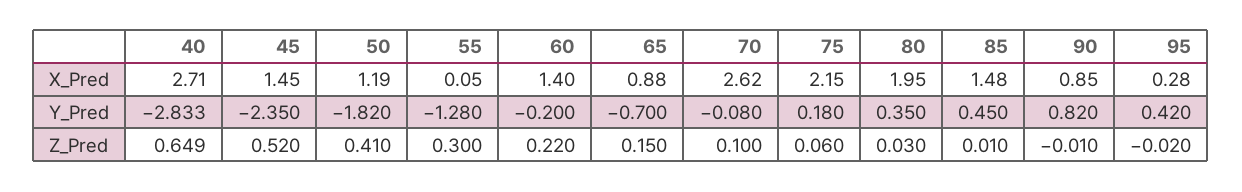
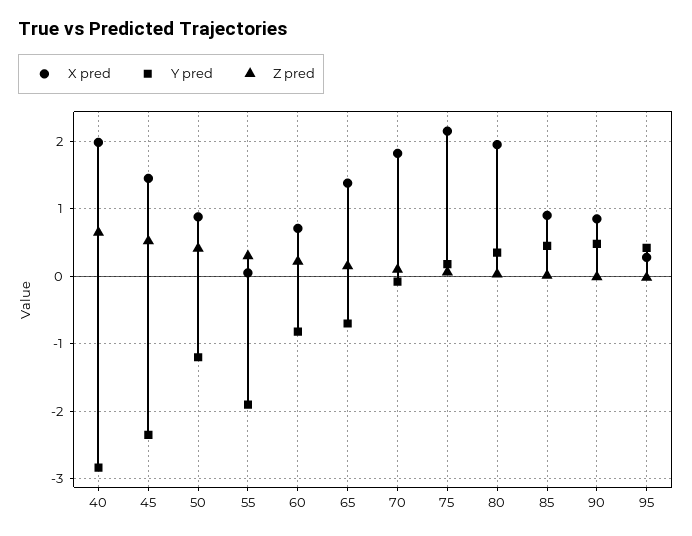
  {
    "X_Pred": {
-     "40": 2.71,
+     "40": 2,
      "45": 1.45,
-     "50": 1.19,
+     "50": 0.9,
      "55": 0.05,
-     "60": 1.4,
+     "60": 0.7,
-     "65": 0.88,
+     "65": 1.4,
-     "70": 2.62,
+     "70": 1.8,
      "75": 2.15,
      "80": 1.95,
-     "85": 1.48,
+     "85": 0.9,
      "90": 0.85,
      "95": 0.28
    },
    "Y_Pred": {
      "40": -2.833,
      "45": -2.35,
-     "50": -1.82,
+     "50": -1.2,
-     "55": -1.28,
+     "55": -1.9,
-     "60": -0.2,
+     "60": -0.8,
      "65": -0.7,
      "70": -0.08,
      "75": 0.18,
      "80": 0.35,
      "85": 0.45,
-     "90": 0.82,
+     "90": 0.5,
      "95": 0.42
    },
    "Z_Pred": {
      "40": 0.649,
      "45": 0.52,
      "50": 0.41,
      "55": 0.3,
      "60": 0.22,
      "65": 0.15,
      "70": 0.1,
      "75": 0.06,
      "80": 0.03,
      "85": 0.01,
      "90": -0.01,
      "95": -0.02
    }
  }

